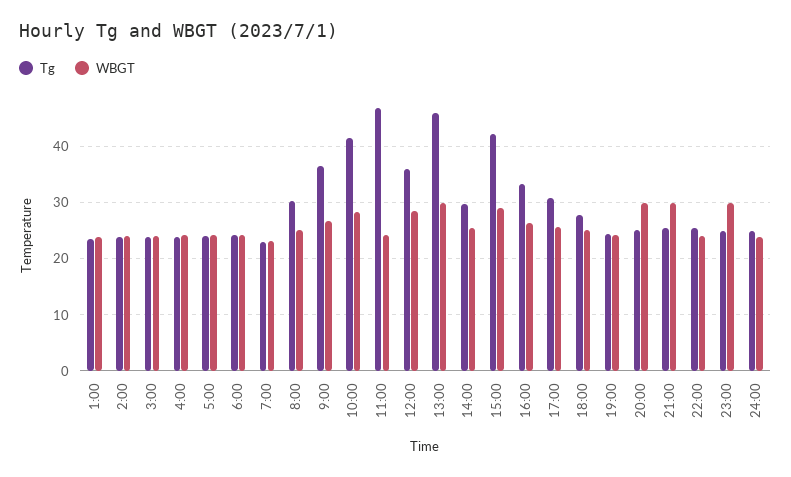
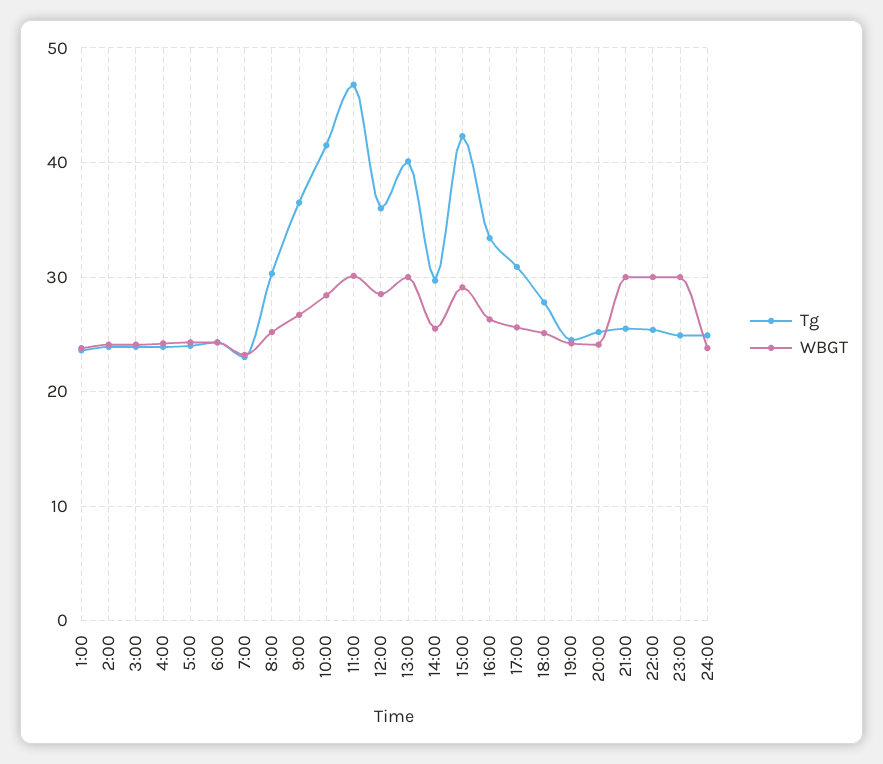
  {
    "Tg": {
      "1:00": 24,
      "2:00": 24,
      "3:00": 24,
      "4:00": 24,
      "5:00": 24,
      "6:00": 24,
      "7:00": 23,
      "8:00": 30,
      "9:00": 37,
      "10:00": 42,
      "11:00": 47,
      "12:00": 36,
-     "13:00": 46,
+     "13:00": 40,
      "14:00": 30,
      "15:00": 42,
      "16:00": 33,
      "17:00": 31,
      "18:00": 28,
      "19:00": 25,
      "20:00": 25,
      "21:00": 26,
      "22:00": 25,
      "23:00": 25,
      "24:00": 25
    },
    "WBGT": {
      "1:00": 24,
      "2:00": 24,
      "3:00": 24,
      "4:00": 24,
      "5:00": 24,
      "6:00": 24,
      "7:00": 23,
      "8:00": 25,
      "9:00": 27,
      "10:00": 28,
-     "11:00": 24,
+     "11:00": 30,
      "12:00": 29,
      "13:00": 30,
      "14:00": 26,
      "15:00": 29,
      "16:00": 26,
      "17:00": 26,
      "18:00": 25,
      "19:00": 24,
-     "20:00": 30,
+     "20:00": 24,
      "21:00": 30,
-     "22:00": 24,
+     "22:00": 30,
      "23:00": 30,
      "24:00": 24
    }
  }

